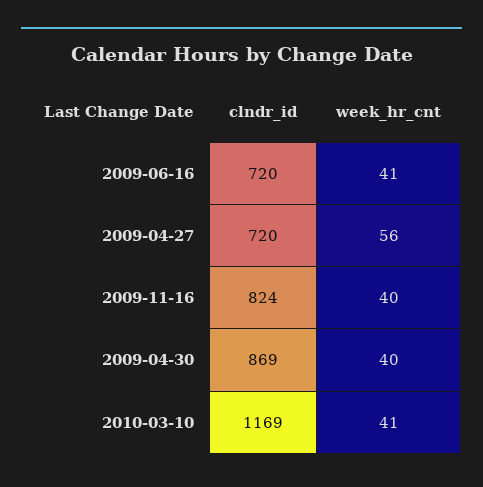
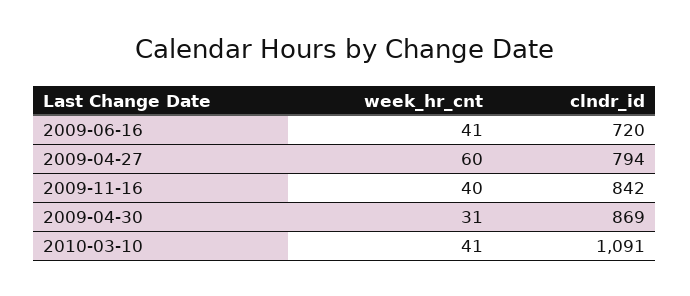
  {
    "clndr_id": {
      "2009-06-16": 720,
-     "2009-04-27": 720,
+     "2009-04-27": 794,
-     "2009-11-16": 824,
+     "2009-11-16": 842,
      "2009-04-30": 869,
-     "2010-03-10": 1169
+     "2010-03-10": 1091
    },
    "week_hr_cnt": {
      "2009-06-16": 41,
-     "2009-04-27": 56,
+     "2009-04-27": 60,
      "2009-11-16": 40,
-     "2009-04-30": 40,
+     "2009-04-30": 31,
      "2010-03-10": 41
    }
  }

